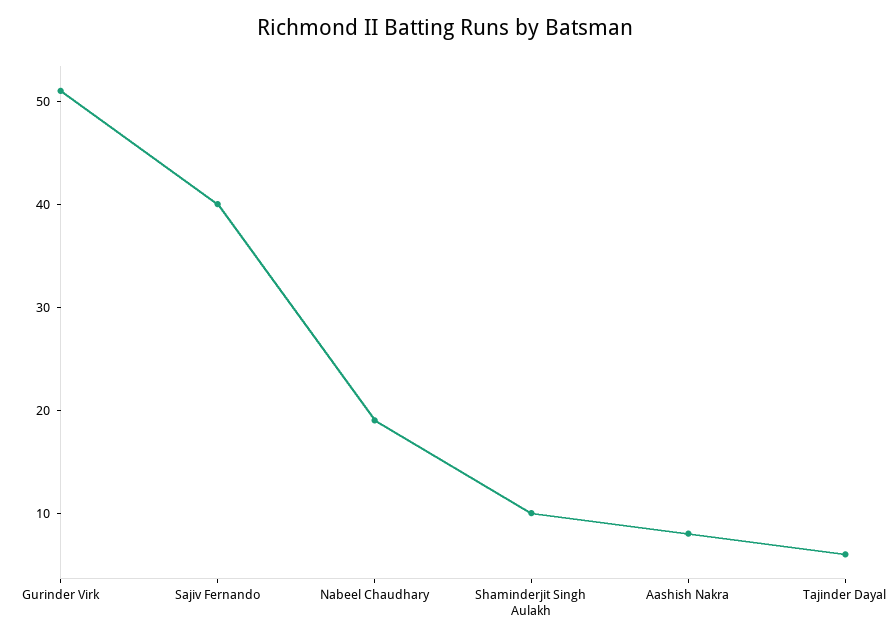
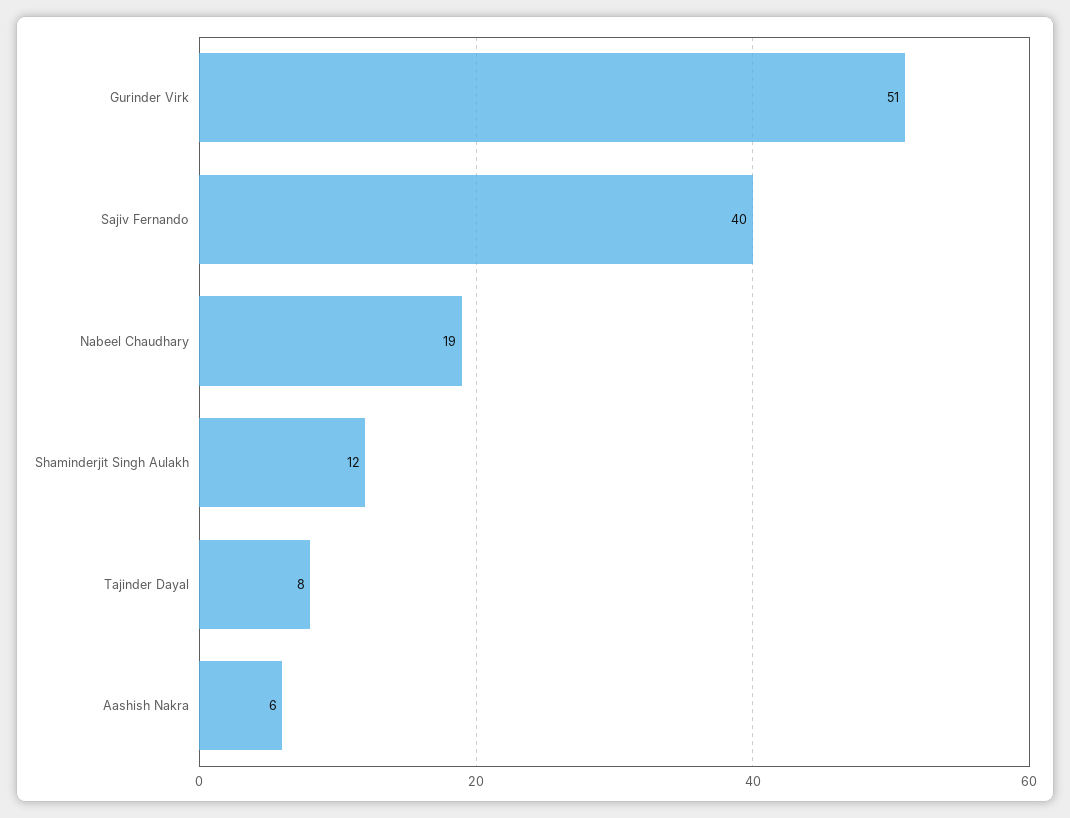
  {
    "Gurinder Virk": 51,
    "Sajiv Fernando": 40,
    "Nabeel Chaudhary": 19,
-   "Shaminderjit Singh Aulakh": 10,
+   "Shaminderjit Singh Aulakh": 12,
-   "Aashish Nakra": 8,
+   "Aashish Nakra": 6,
-   "Tajinder Dayal": 6
+   "Tajinder Dayal": 8
  }

